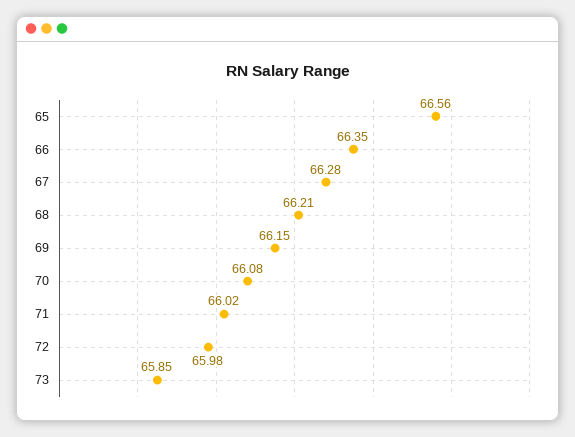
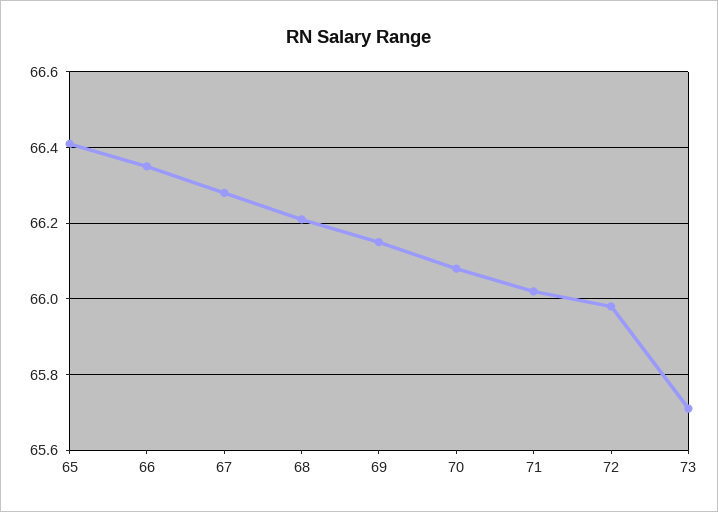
  {
-   "65": 66.56,
+   "65": 66.4,
    "66": 66.35,
    "67": 66.28,
    "68": 66.21,
    "69": 66.15,
    "70": 66.08,
    "71": 66.02,
    "72": 65.98,
-   "73": 65.85
+   "73": 65.7
  }

